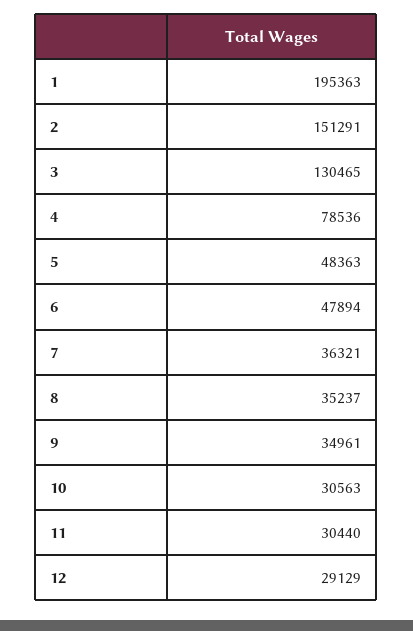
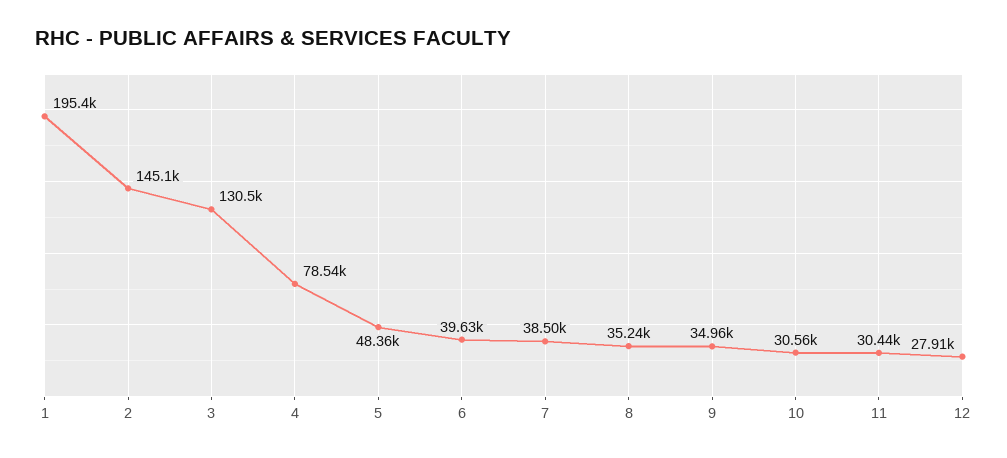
  {
    "1": 195363,
-   "2": 151291,
+   "2": 145100,
    "3": 130465,
    "4": 78536,
    "5": 48363,
-   "6": 47894,
+   "6": 39630,
-   "7": 36321,
+   "7": 38500,
    "8": 35237,
    "9": 34961,
    "10": 30563,
    "11": 30440,
-   "12": 29129
+   "12": 27910
  }

